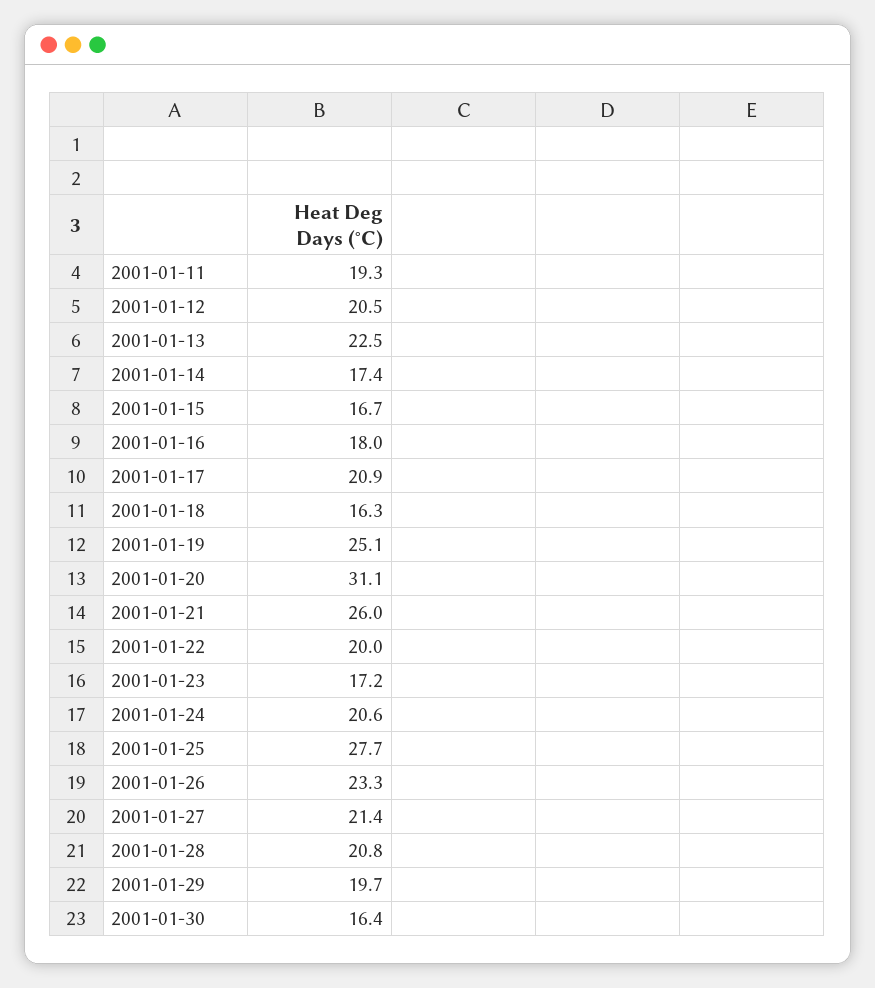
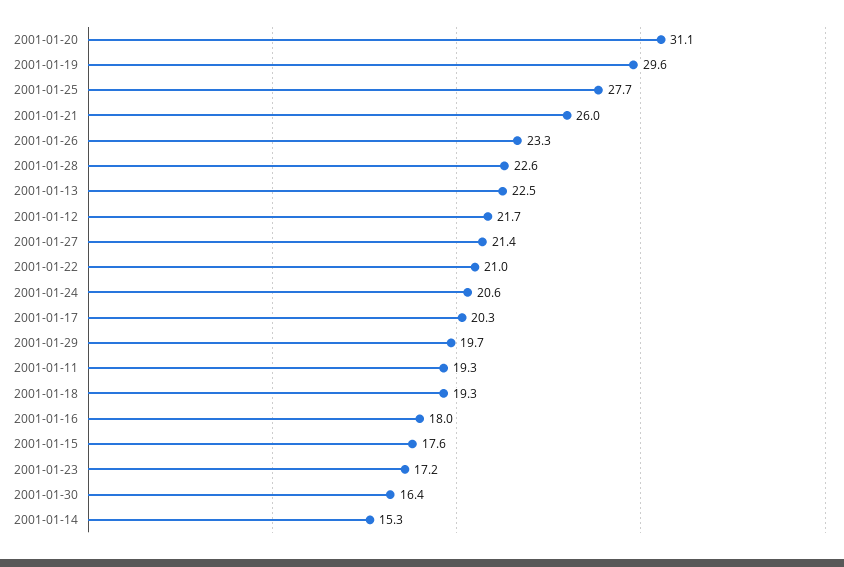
  {
    "2001-01-11": 19.3,
-   "2001-01-12": 20.5,
+   "2001-01-12": 21.7,
    "2001-01-13": 22.5,
-   "2001-01-14": 17.4,
+   "2001-01-14": 15.3,
-   "2001-01-15": 16.7,
+   "2001-01-15": 17.6,
    "2001-01-16": 18,
-   "2001-01-17": 20.9,
+   "2001-01-17": 20.3,
-   "2001-01-18": 16.3,
+   "2001-01-18": 19.3,
-   "2001-01-19": 25.1,
+   "2001-01-19": 29.6,
    "2001-01-20": 31.1,
    "2001-01-21": 26,
-   "2001-01-22": 20,
+   "2001-01-22": 21,
    "2001-01-23": 17.2,
    "2001-01-24": 20.6,
    "2001-01-25": 27.7,
    "2001-01-26": 23.3,
    "2001-01-27": 21.4,
-   "2001-01-28": 20.8,
+   "2001-01-28": 22.6,
    "2001-01-29": 19.7,
    "2001-01-30": 16.4
  }

